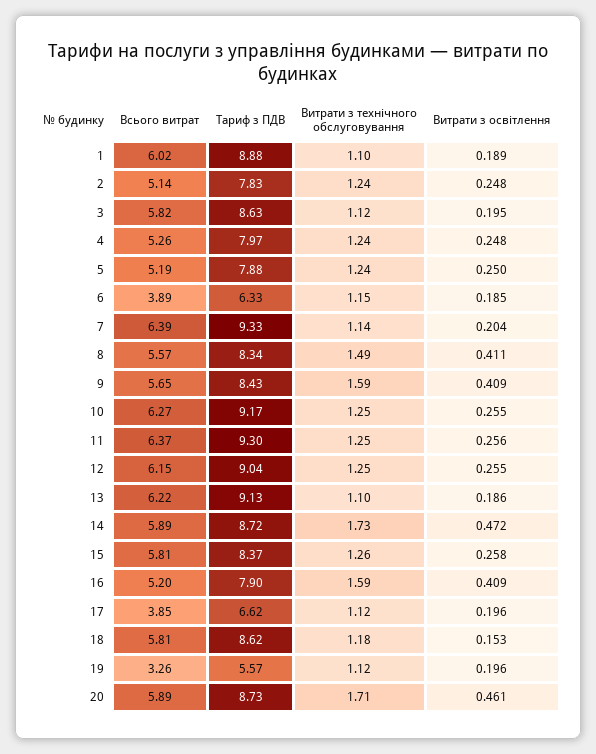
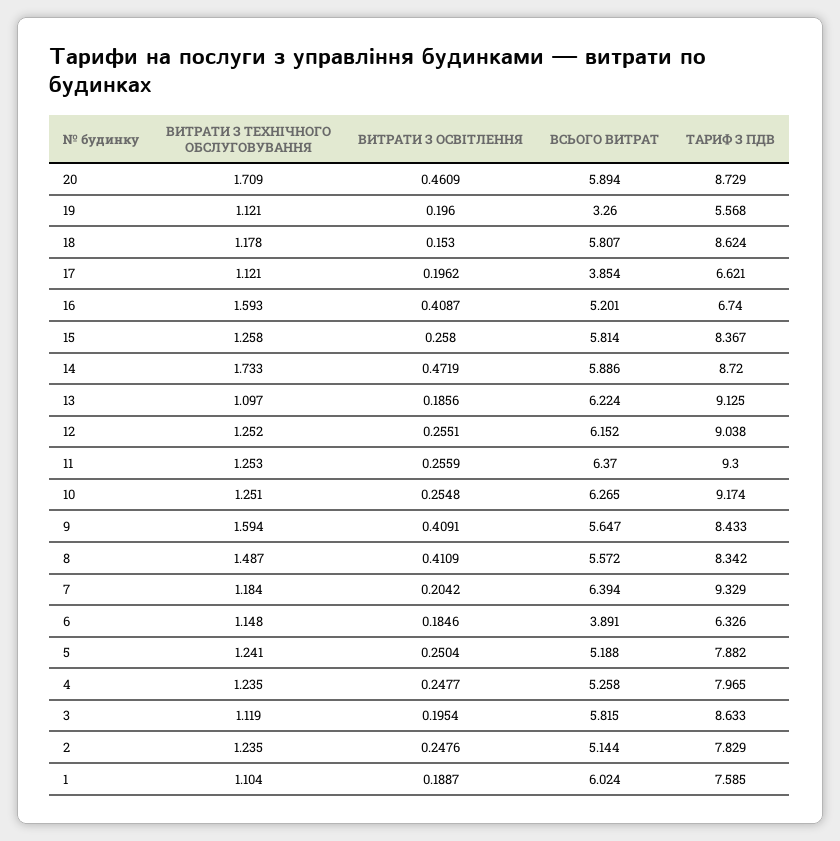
  {
    "Всього витрат": {
      "1": 6.024,
      "2": 5.144,
      "3": 5.815,
      "4": 5.258,
      "5": 5.188,
      "6": 3.891,
      "7": 6.394,
      "8": 5.572,
      "9": 5.647,
      "10": 6.265,
      "11": 6.37,
      "12": 6.152,
      "13": 6.224,
      "14": 5.886,
      "15": 5.814,
      "16": 5.201,
      "17": 3.854,
      "18": 5.807,
      "19": 3.26,
      "20": 5.894
    },
    "Тариф з ПДВ": {
-     "1": 8.88,
+     "1": 7.585,
      "2": 7.829,
      "3": 8.633,
      "4": 7.965,
      "5": 7.882,
      "6": 6.326,
      "7": 9.329,
      "8": 8.342,
      "9": 8.433,
      "10": 9.174,
      "11": 9.3,
      "12": 9.038,
      "13": 9.125,
      "14": 8.72,
      "15": 8.367,
-     "16": 7.9,
+     "16": 6.74,
      "17": 6.621,
      "18": 8.624,
      "19": 5.568,
      "20": 8.729
    },
    "Витрати з технічного обслуговування": {
      "1": 1.104,
      "2": 1.235,
      "3": 1.119,
      "4": 1.235,
      "5": 1.241,
      "6": 1.148,
-     "7": 1.14,
+     "7": 1.184,
      "8": 1.487,
      "9": 1.594,
      "10": 1.251,
      "11": 1.253,
      "12": 1.252,
      "13": 1.097,
      "14": 1.733,
      "15": 1.258,
      "16": 1.593,
      "17": 1.121,
      "18": 1.178,
      "19": 1.121,
      "20": 1.709
    },
    "Витрати з освітлення": {
      "1": 0.1887,
      "2": 0.2476,
      "3": 0.1954,
      "4": 0.2477,
      "5": 0.2504,
      "6": 0.1846,
      "7": 0.2042,
      "8": 0.4109,
      "9": 0.4091,
      "10": 0.2548,
      "11": 0.2559,
      "12": 0.2551,
      "13": 0.1856,
      "14": 0.4719,
      "15": 0.258,
      "16": 0.4087,
      "17": 0.1962,
      "18": 0.153,
      "19": 0.196,
      "20": 0.4609
    }
  }

